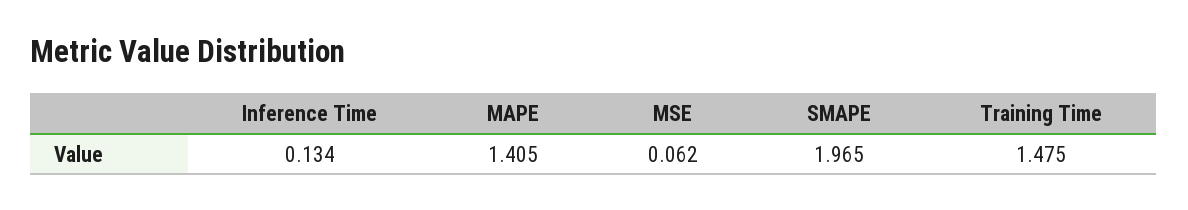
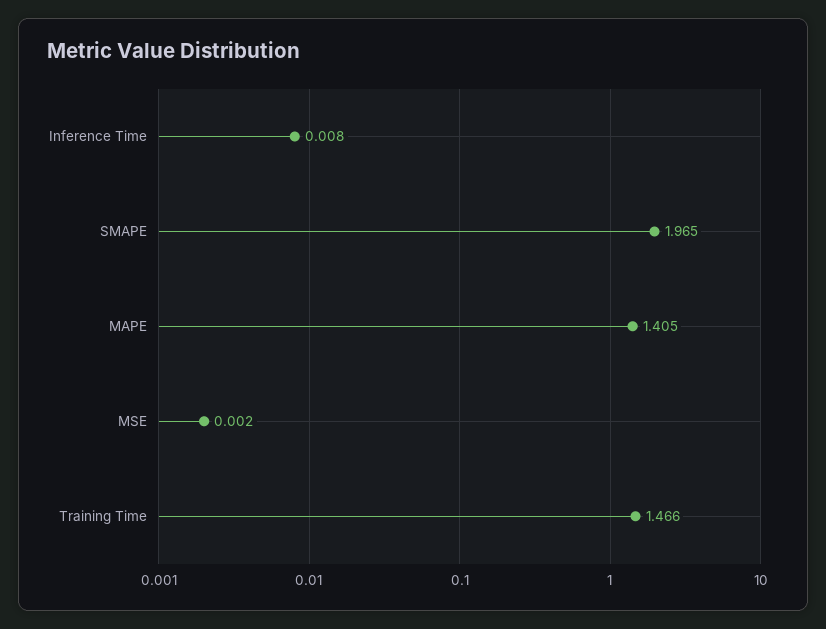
  {
-   "Inference Time": 0.134,
+   "Inference Time": 0.008,
    "MAPE": 1.405,
-   "MSE": 0.062,
+   "MSE": 0.002,
    "SMAPE": 1.965,
-   "Training Time": 1.475
+   "Training Time": 1.466
  }

